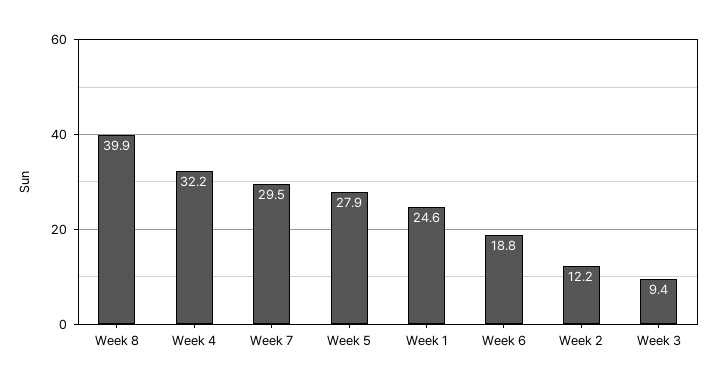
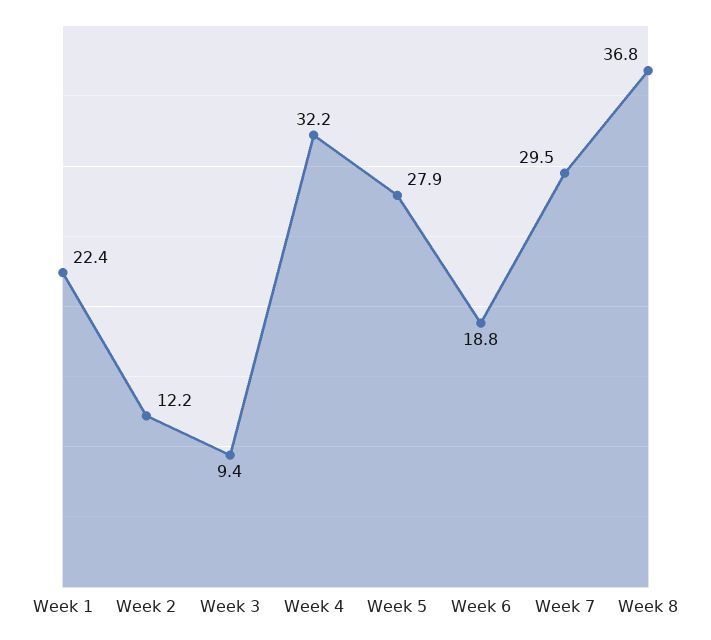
  {
-   "Week 8": 39.9,
+   "Week 8": 36.8,
    "Week 4": 32.2,
    "Week 7": 29.5,
    "Week 5": 27.9,
-   "Week 1": 24.6,
+   "Week 1": 22.4,
    "Week 6": 18.8,
    "Week 2": 12.2,
    "Week 3": 9.4
  }

